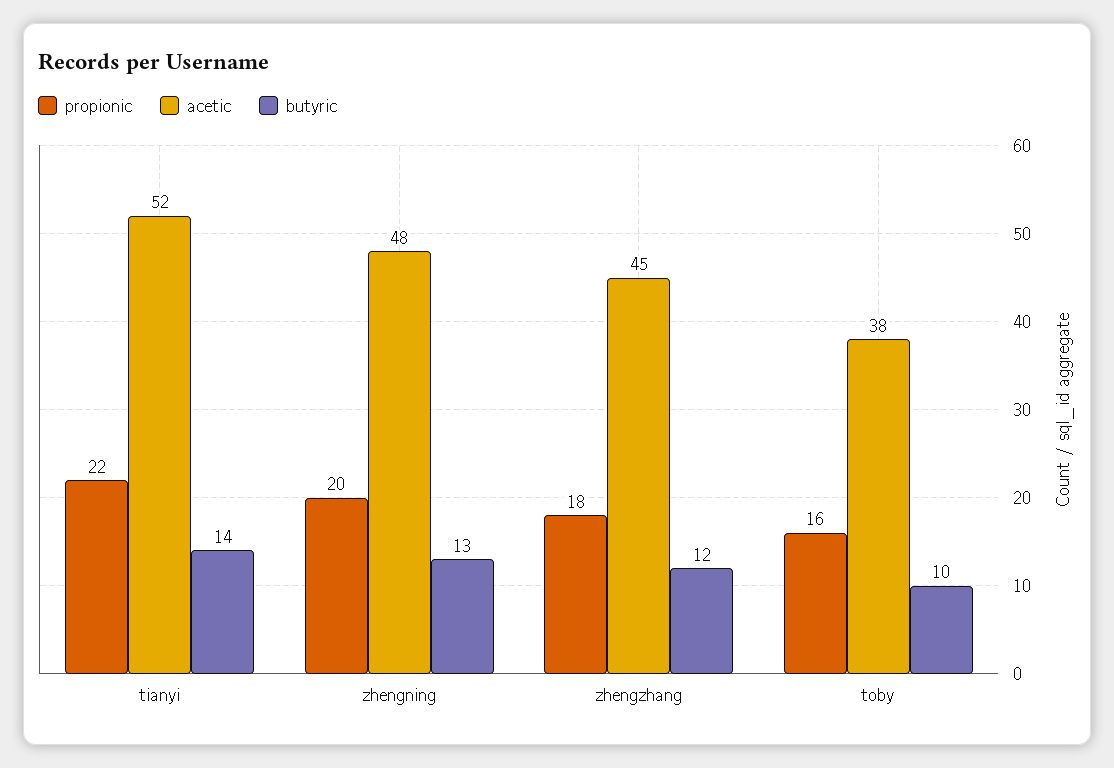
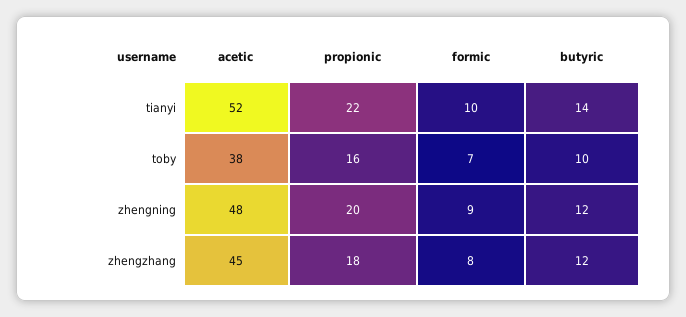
  {
    "propionic": {
      "tianyi": 22,
      "zhengning": 20,
      "zhengzhang": 18,
      "toby": 16
    },
    "acetic": {
      "tianyi": 52,
      "zhengning": 48,
      "zhengzhang": 45,
      "toby": 38
    },
    "butyric": {
      "tianyi": 14,
-     "zhengning": 13,
+     "zhengning": 12,
      "zhengzhang": 12,
      "toby": 10
-   }
+   },
+   "formic": {
+     "tianyi": 10,
+     "toby": 7,
+     "zhengning": 9,
+     "zhengzhang": 8
+   }
  }

